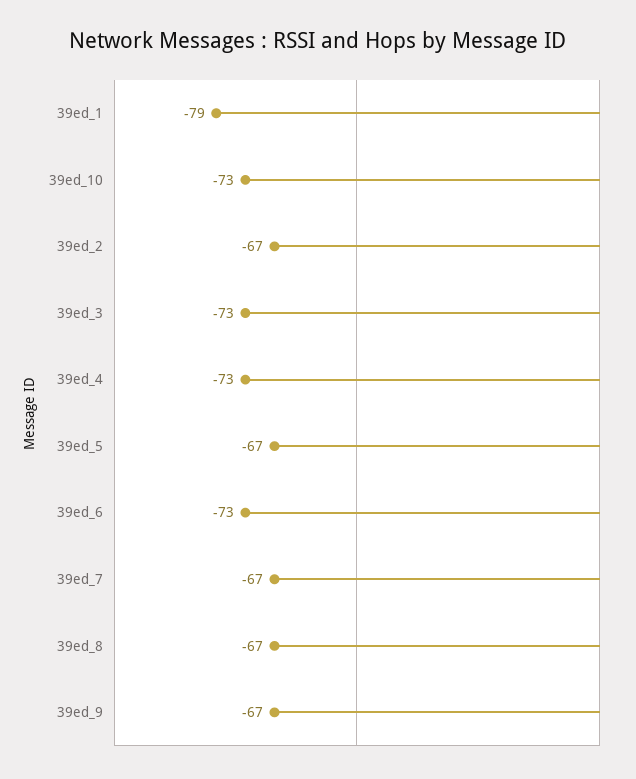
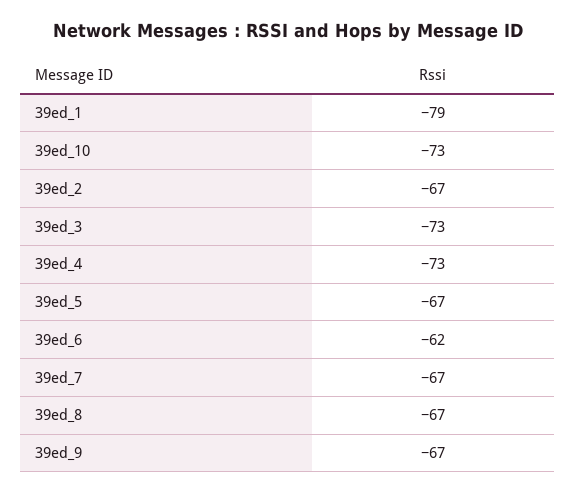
  {
    "39ed_1": -79,
    "39ed_10": -73,
    "39ed_2": -67,
    "39ed_3": -73,
    "39ed_4": -73,
    "39ed_5": -67,
-   "39ed_6": -73,
+   "39ed_6": -62,
    "39ed_7": -67,
    "39ed_8": -67,
    "39ed_9": -67
  }

